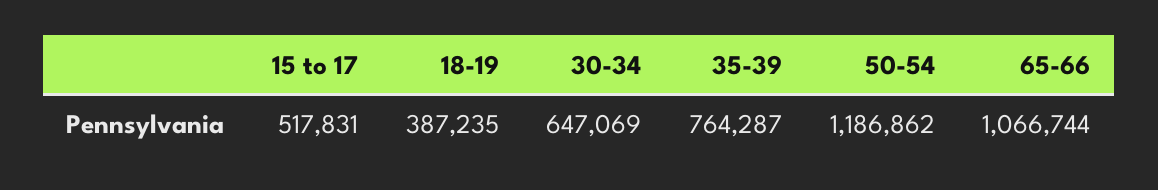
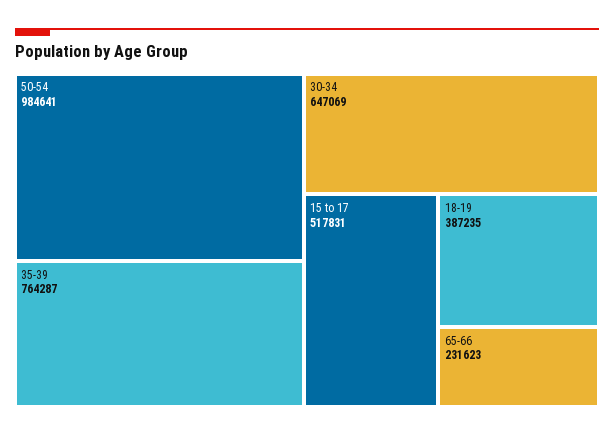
  {
    "15 to 17": 517831,
    "18-19": 387235,
    "30-34": 647069,
    "35-39": 764287,
-   "50-54": 1186862,
+   "50-54": 984641,
-   "65-66": 1066744
+   "65-66": 231623
  }

